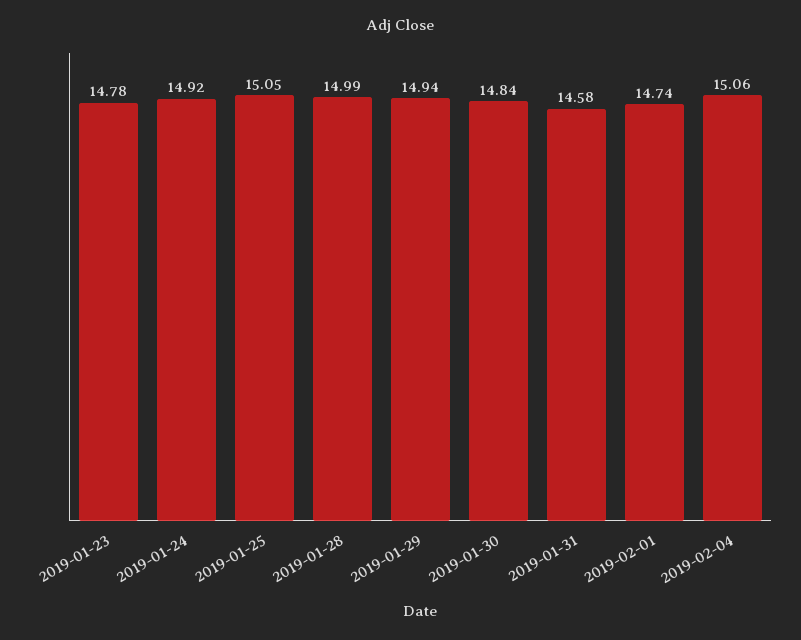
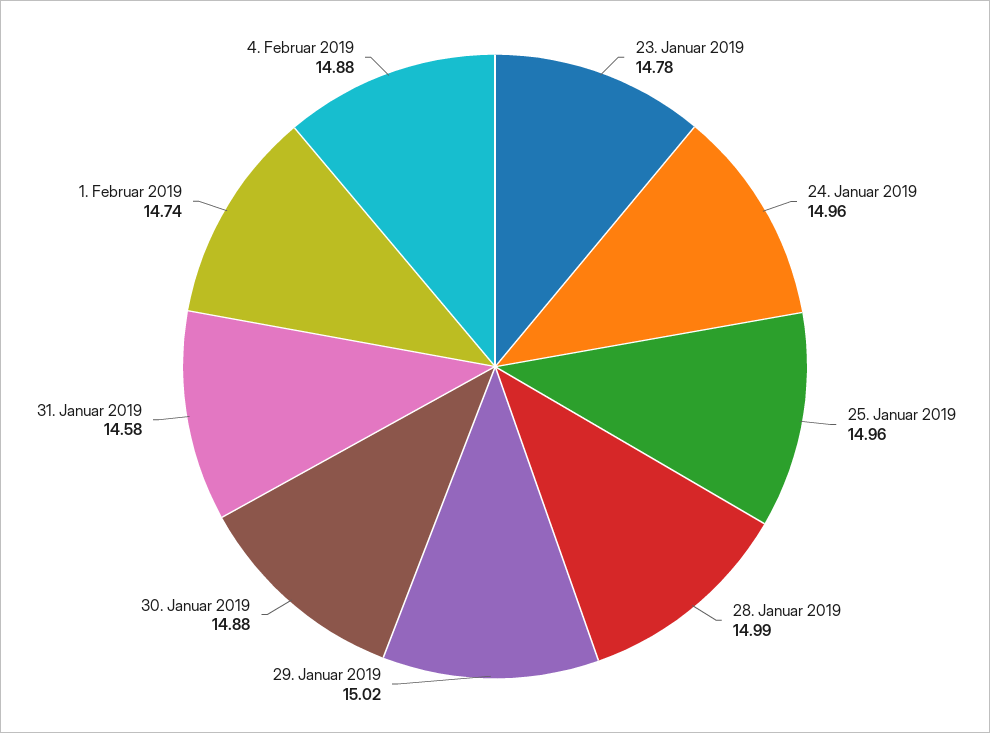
  {
    "2019-01-23": 14.78,
-   "2019-01-24": 14.92,
+   "2019-01-24": 14.96,
-   "2019-01-25": 15.05,
+   "2019-01-25": 14.96,
    "2019-01-28": 14.99,
-   "2019-01-29": 14.94,
+   "2019-01-29": 15.02,
-   "2019-01-30": 14.84,
+   "2019-01-30": 14.88,
    "2019-01-31": 14.58,
    "2019-02-01": 14.74,
-   "2019-02-04": 15.06
+   "2019-02-04": 14.88
  }

